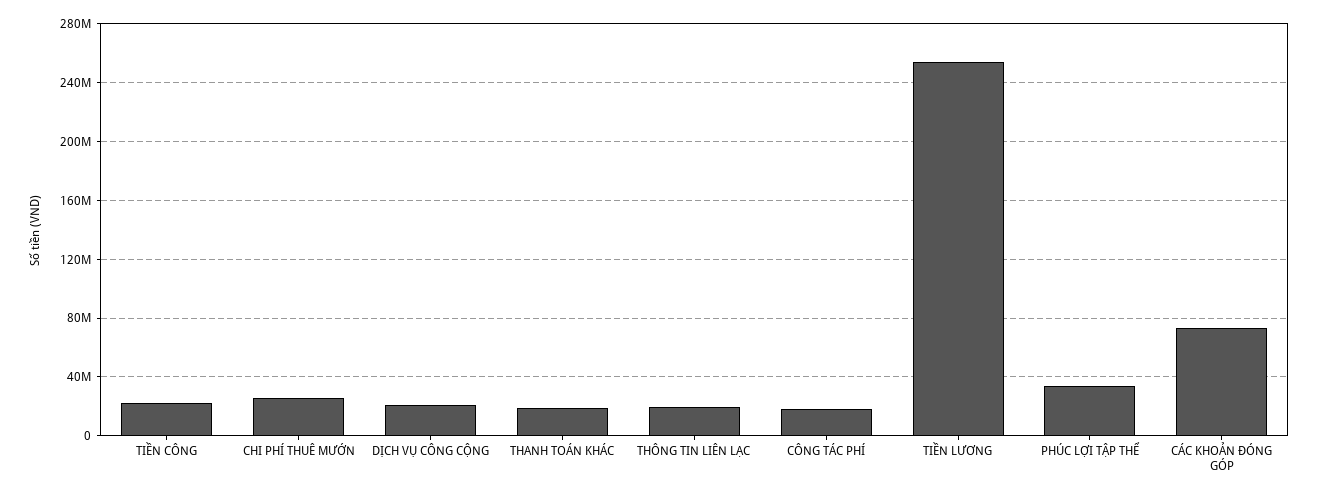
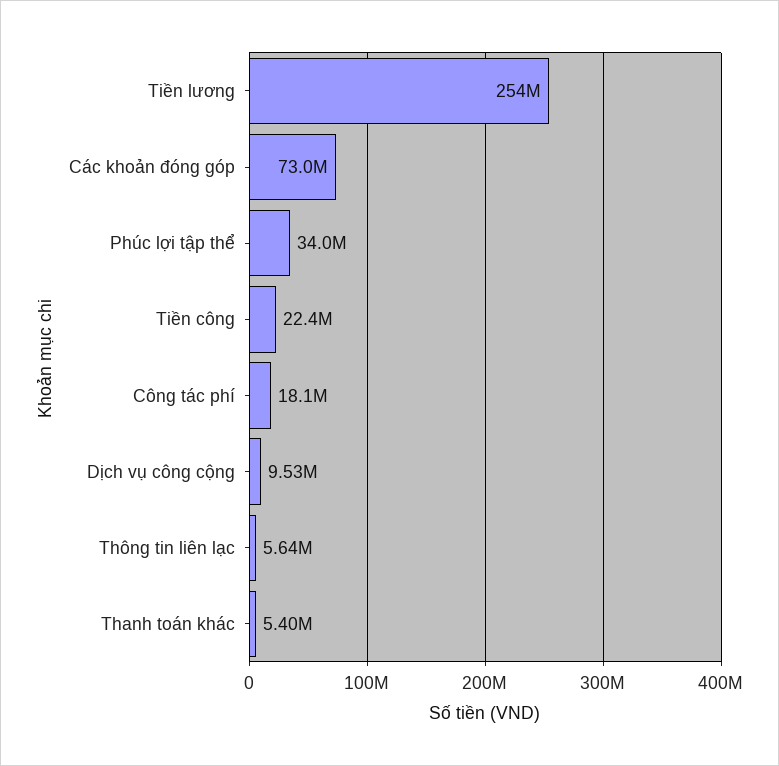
  {
    "TIỀN CÔNG": 22400000,
-   "CHI PHÍ THUÊ MƯỚN": 25000000,
-   "DỊCH VỤ CÔNG CỘNG": 20000000,
+   "DỊCH VỤ CÔNG CỘNG": 9530000,
-   "THANH TOÁN KHÁC": 20000000,
+   "THANH TOÁN KHÁC": 5400000,
-   "THÔNG TIN LIÊN LẠC": 20000000,
+   "THÔNG TIN LIÊN LẠC": 5640000,
    "CÔNG TÁC PHÍ": 18100000,
    "TIỀN LƯƠNG": 254000000,
    "PHÚC LỢI TẬP THỂ": 34000000,
    "CÁC KHOẢN ĐÓNG GÓP": 73000000
  }

